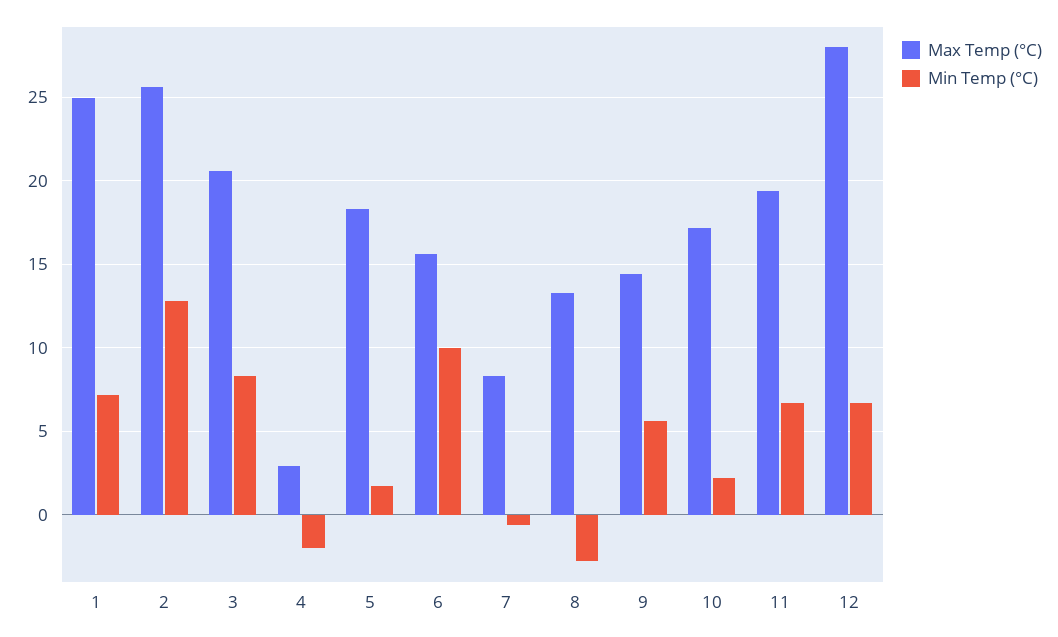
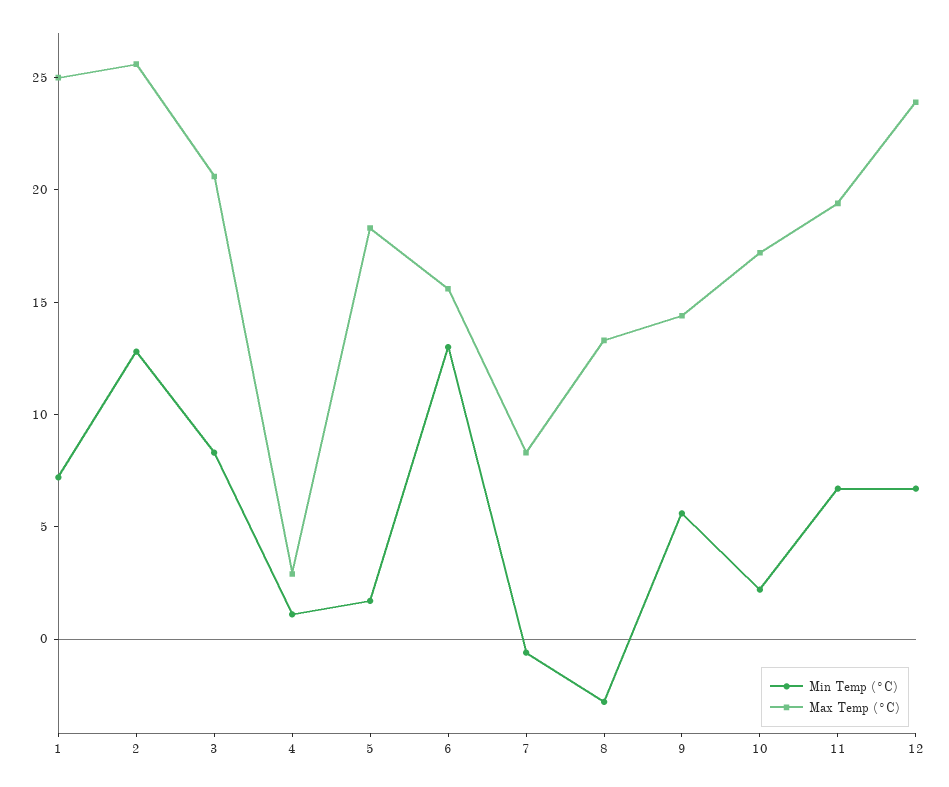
  {
    "Max Temp (°C)": {
      "1": 25,
      "2": 25.5,
      "3": 20.5,
      "4": 3,
      "5": 18.5,
      "6": 15.5,
      "7": 8.5,
      "8": 13.5,
      "9": 14.5,
      "10": 17,
      "11": 19.5,
-     "12": 28
+     "12": 24
    },
    "Min Temp (°C)": {
      "1": 7,
      "2": 13,
      "3": 8.5,
-     "4": -2,
+     "4": 1,
      "5": 1.5,
-     "6": 10,
+     "6": 13,
      "7": -0.5,
      "8": -3,
      "9": 5.5,
      "10": 2,
      "11": 6.5,
      "12": 6.5
    }
  }

